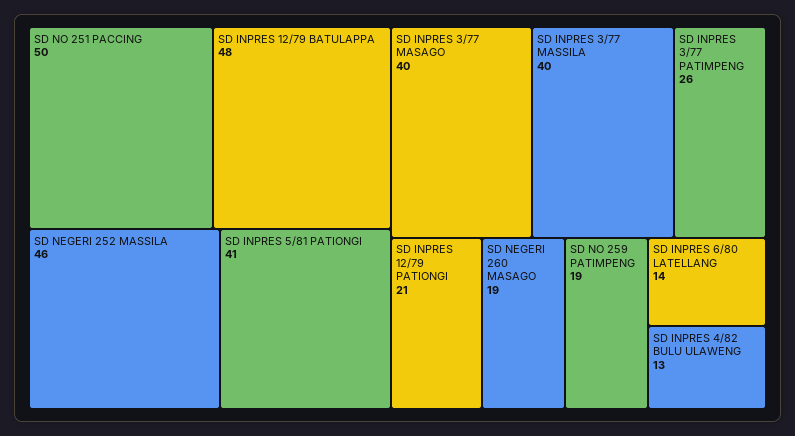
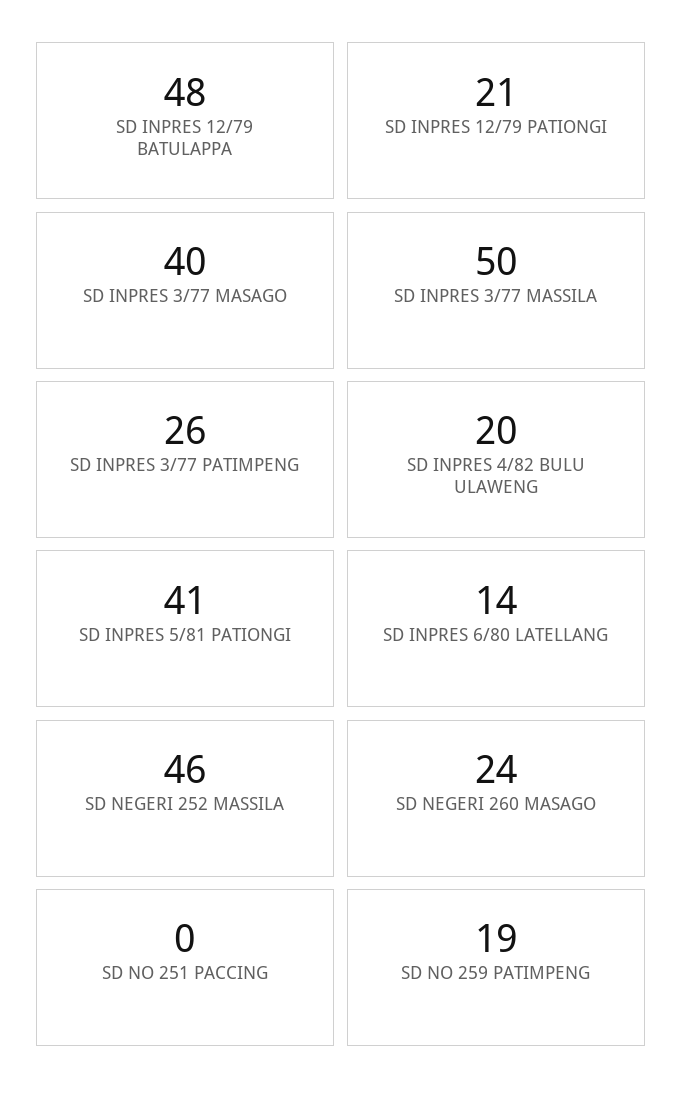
  {
-   "SD NO 251 PACCING": 50,
+   "SD NO 251 PACCING": 0,
    "SD INPRES 12/79 BATULAPPA": 48,
    "SD NEGERI 252 MASSILA": 46,
    "SD INPRES 5/81 PATIONGI": 41,
    "SD INPRES 3/77 MASAGO": 40,
-   "SD INPRES 3/77 MASSILA": 40,
+   "SD INPRES 3/77 MASSILA": 50,
    "SD INPRES 3/77 PATIMPENG": 26,
    "SD INPRES 12/79 PATIONGI": 21,
-   "SD NEGERI 260 MASAGO": 19,
+   "SD NEGERI 260 MASAGO": 24,
    "SD NO 259 PATIMPENG": 19,
    "SD INPRES 6/80 LATELLANG": 14,
-   "SD INPRES 4/82 BULU ULAWENG": 13
+   "SD INPRES 4/82 BULU ULAWENG": 20
  }

